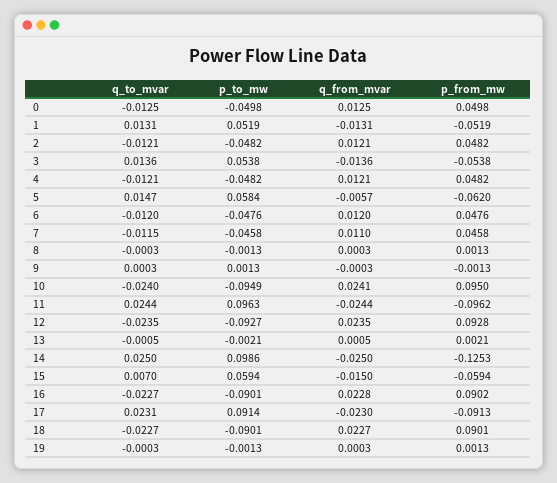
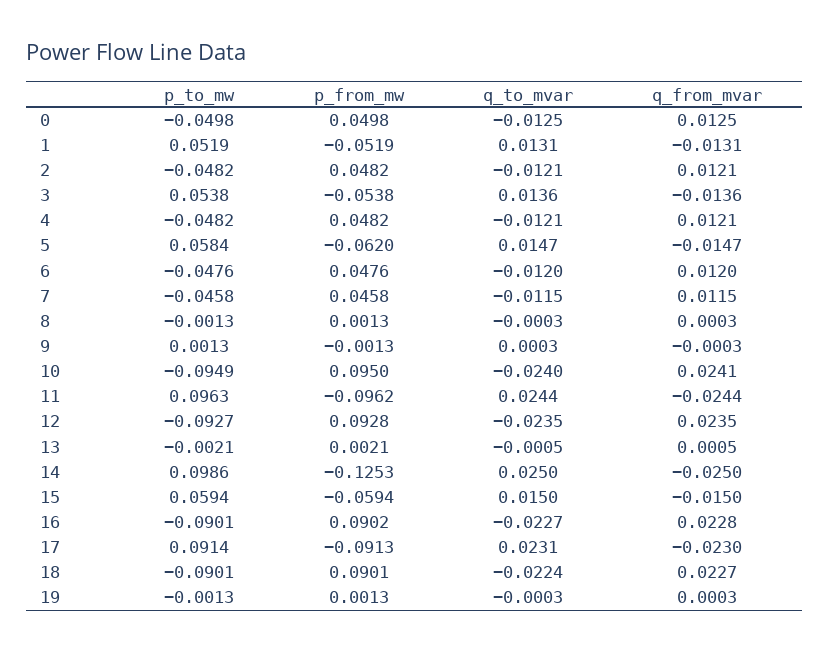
  {
    "q_to_mvar": {
      "0": -0.0125,
      "1": 0.0131,
      "2": -0.0121,
      "3": 0.0136,
      "4": -0.0121,
      "5": 0.0147,
      "6": -0.012,
      "7": -0.0115,
      "8": -0.0003,
      "9": 0.0003,
      "10": -0.024,
      "11": 0.0244,
      "12": -0.0235,
      "13": -0.0005,
      "14": 0.025,
-     "15": 0.007,
+     "15": 0.015,
      "16": -0.0227,
      "17": 0.0231,
-     "18": -0.0227,
+     "18": -0.0224,
      "19": -0.0003
    },
    "p_to_mw": {
      "0": -0.0498,
      "1": 0.0519,
      "2": -0.0482,
      "3": 0.0538,
      "4": -0.0482,
      "5": 0.0584,
      "6": -0.0476,
      "7": -0.0458,
      "8": -0.0013,
      "9": 0.0013,
      "10": -0.0949,
      "11": 0.0963,
      "12": -0.0927,
      "13": -0.0021,
      "14": 0.0986,
      "15": 0.0594,
      "16": -0.0901,
      "17": 0.0914,
      "18": -0.0901,
      "19": -0.0013
    },
    "q_from_mvar": {
      "0": 0.0125,
      "1": -0.0131,
      "2": 0.0121,
      "3": -0.0136,
      "4": 0.0121,
-     "5": -0.0057,
+     "5": -0.0147,
      "6": 0.012,
-     "7": 0.011,
+     "7": 0.0115,
      "8": 0.0003,
      "9": -0.0003,
      "10": 0.0241,
      "11": -0.0244,
      "12": 0.0235,
      "13": 0.0005,
      "14": -0.025,
      "15": -0.015,
      "16": 0.0228,
      "17": -0.023,
      "18": 0.0227,
      "19": 0.0003
    },
    "p_from_mw": {
      "0": 0.0498,
      "1": -0.0519,
      "2": 0.0482,
      "3": -0.0538,
      "4": 0.0482,
      "5": -0.062,
      "6": 0.0476,
      "7": 0.0458,
      "8": 0.0013,
      "9": -0.0013,
      "10": 0.095,
      "11": -0.0962,
      "12": 0.0928,
      "13": 0.0021,
      "14": -0.1253,
      "15": -0.0594,
      "16": 0.0902,
      "17": -0.0913,
      "18": 0.0901,
      "19": 0.0013
    }
  }

